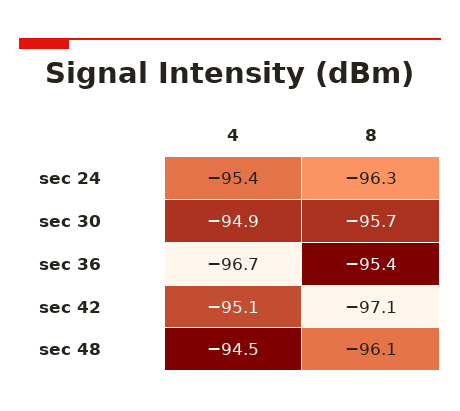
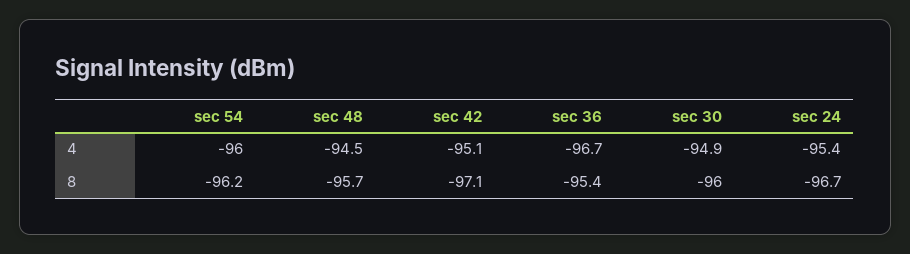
  {
    "4": {
      "sec 24": -95.4,
      "sec 30": -94.9,
      "sec 36": -96.7,
      "sec 42": -95.1,
-     "sec 48": -94.5
+     "sec 48": -94.5,
+     "sec 54": -96
    },
    "8": {
-     "sec 24": -96.3,
+     "sec 24": -96.7,
-     "sec 30": -95.7,
+     "sec 30": -96,
      "sec 36": -95.4,
      "sec 42": -97.1,
-     "sec 48": -96.1
+     "sec 48": -95.7,
+     "sec 54": -96.2
    }
  }

